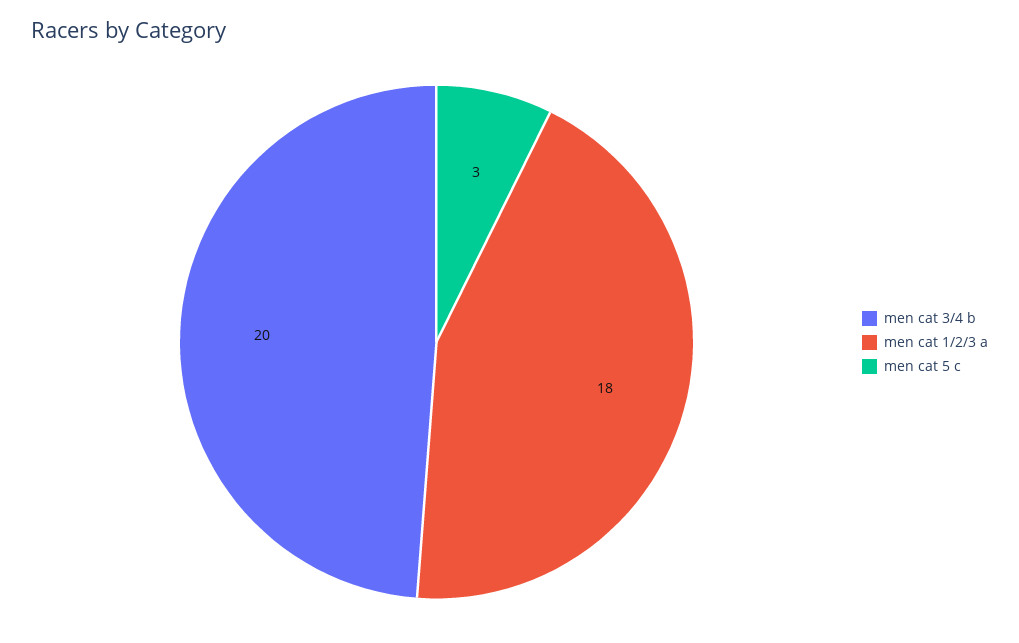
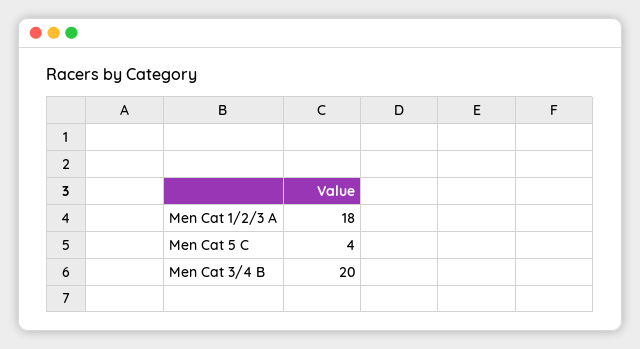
  {
    "men cat 3/4 b": 20,
    "men cat 1/2/3 a": 18,
-   "men cat 5 c": 3
+   "men cat 5 c": 4
  }

